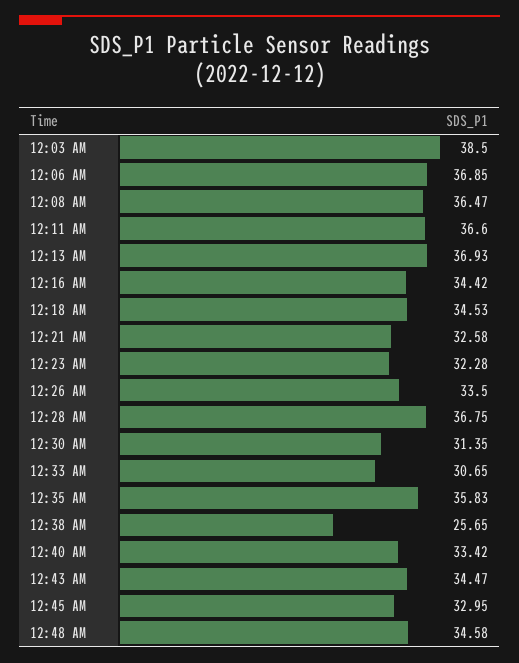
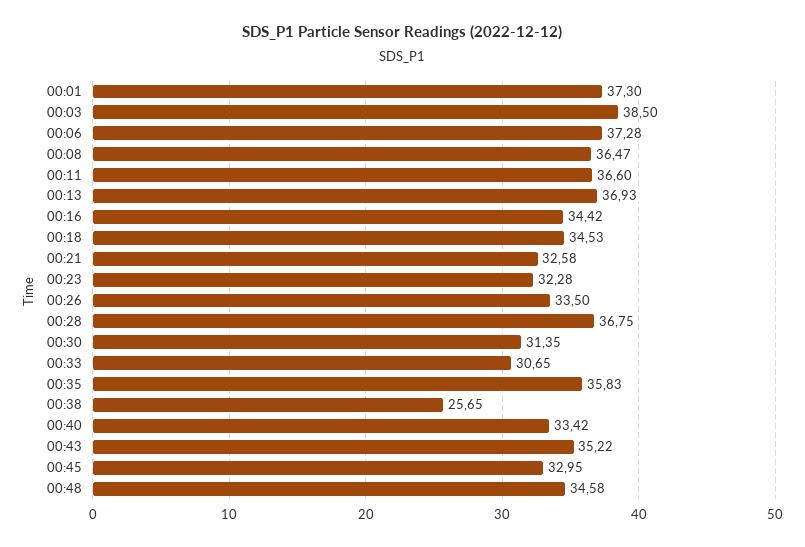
  {
    "12:03 AM": 38.5,
-   "12:06 AM": 36.85,
+   "12:06 AM": 37.28,
    "12:08 AM": 36.47,
    "12:11 AM": 36.6,
    "12:13 AM": 36.93,
    "12:16 AM": 34.42,
    "12:18 AM": 34.53,
    "12:21 AM": 32.58,
    "12:23 AM": 32.28,
    "12:26 AM": 33.5,
    "12:28 AM": 36.75,
    "12:30 AM": 31.35,
    "12:33 AM": 30.65,
    "12:35 AM": 35.83,
    "12:38 AM": 25.65,
    "12:40 AM": 33.42,
-   "12:43 AM": 34.47,
+   "12:43 AM": 35.22,
    "12:45 AM": 32.95,
-   "12:48 AM": 34.58
+   "12:48 AM": 34.58,
+   "00:01": 37.3
  }

